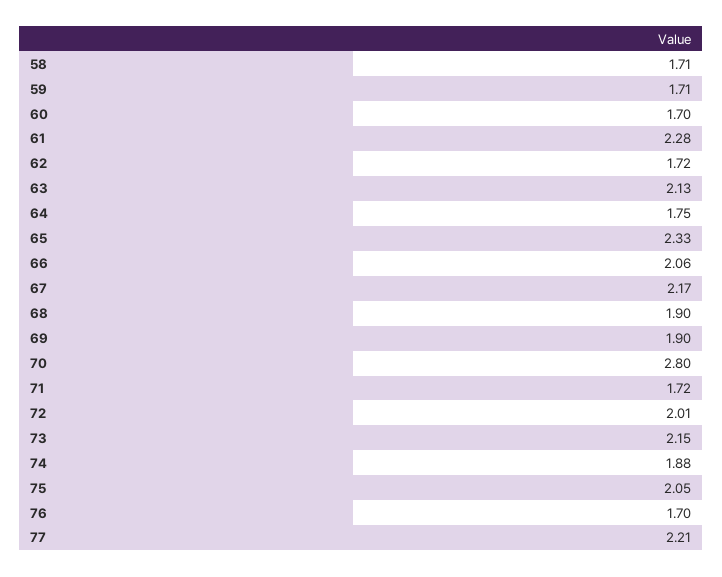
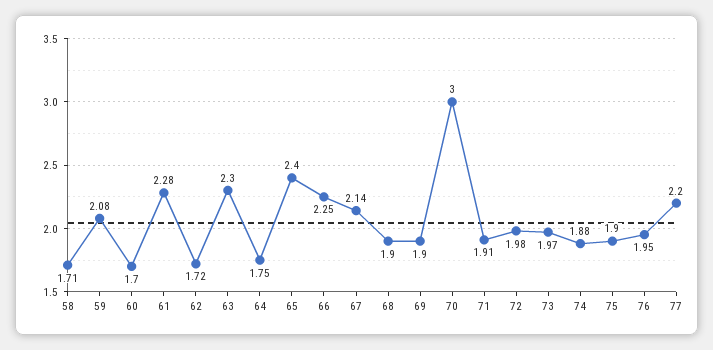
  {
    "58": 1.71,
-   "59": 1.71,
+   "59": 2.08,
    "60": 1.7,
    "61": 2.28,
    "62": 1.72,
-   "63": 2.13,
+   "63": 2.3,
    "64": 1.75,
-   "65": 2.33,
+   "65": 2.4,
-   "66": 2.06,
+   "66": 2.25,
-   "67": 2.17,
+   "67": 2.14,
    "68": 1.9,
    "69": 1.9,
-   "70": 2.8,
+   "70": 3,
-   "71": 1.72,
+   "71": 1.91,
-   "72": 2.01,
+   "72": 1.98,
-   "73": 2.15,
+   "73": 1.97,
    "74": 1.88,
-   "75": 2.05,
+   "75": 1.9,
-   "76": 1.7,
+   "76": 1.95,
-   "77": 2.21
+   "77": 2.2
  }

